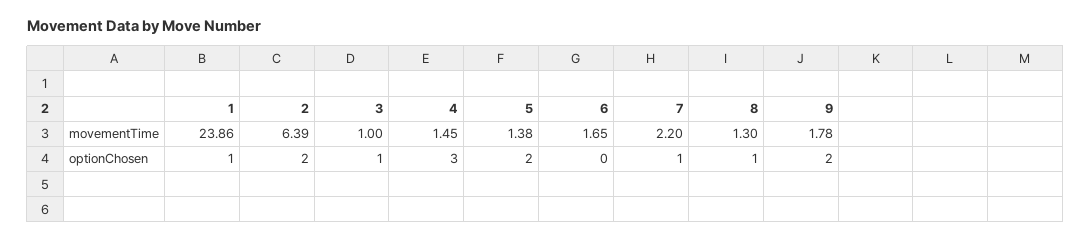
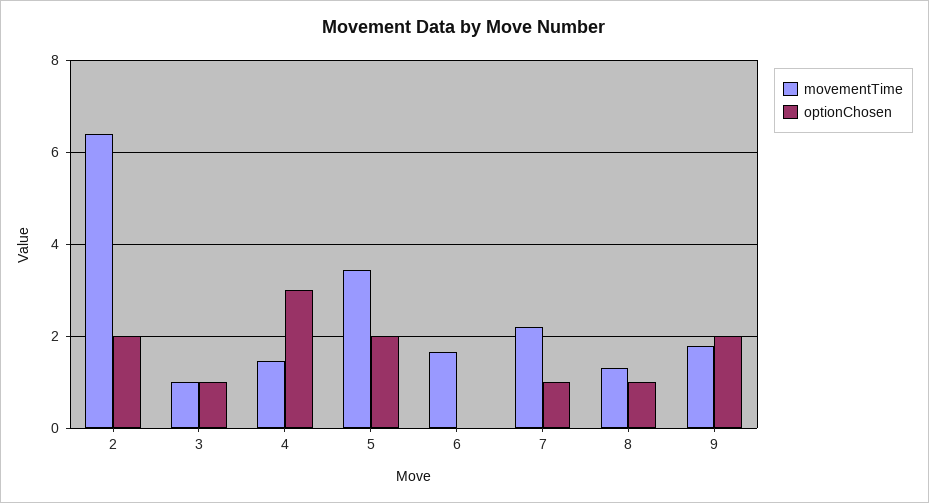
  {
    "movementTime": {
-     "1": 23.86,
      "2": 6.39,
      "3": 1,
      "4": 1.45,
-     "5": 1.38,
+     "5": 3.4,
      "6": 1.65,
      "7": 2.2,
      "8": 1.3,
      "9": 1.78
    },
    "optionChosen": {
-     "1": 1,
      "2": 2,
      "3": 1,
      "4": 3,
      "5": 2,
      "6": 0,
      "7": 1,
      "8": 1,
      "9": 2
    }
  }

